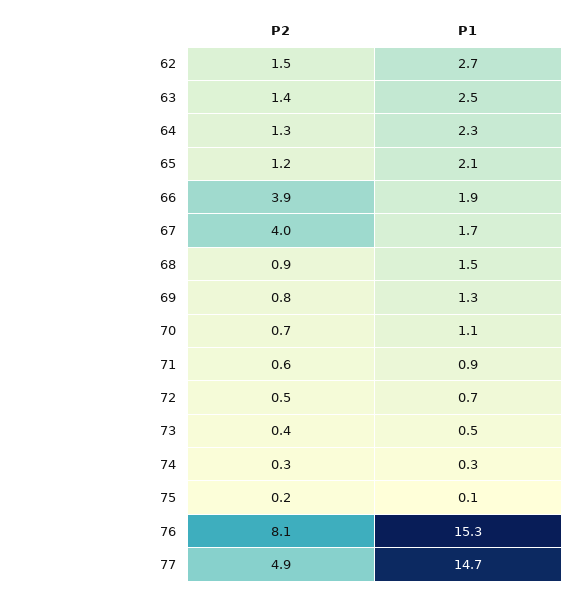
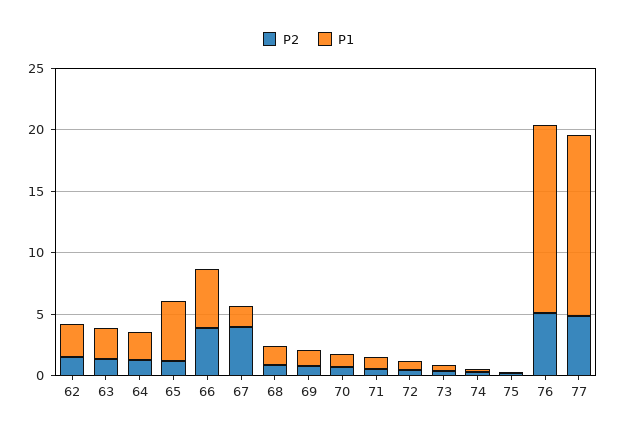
  {
    "P2": {
      "62": 1.5,
      "63": 1.4,
      "64": 1.3,
      "65": 1.2,
      "66": 3.9,
      "67": 4,
      "68": 0.9,
      "69": 0.8,
      "70": 0.7,
      "71": 0.6,
      "72": 0.5,
      "73": 0.4,
      "74": 0.3,
      "75": 0.2,
-     "76": 8.1,
+     "76": 5,
      "77": 4.9
    },
    "P1": {
      "62": 2.7,
      "63": 2.5,
      "64": 2.3,
-     "65": 2.1,
+     "65": 5,
-     "66": 1.9,
+     "66": 5,
      "67": 1.7,
      "68": 1.5,
      "69": 1.3,
      "70": 1.1,
      "71": 0.9,
      "72": 0.7,
      "73": 0.5,
      "74": 0.3,
      "75": 0.1,
      "76": 15.3,
      "77": 14.7
    }
  }

